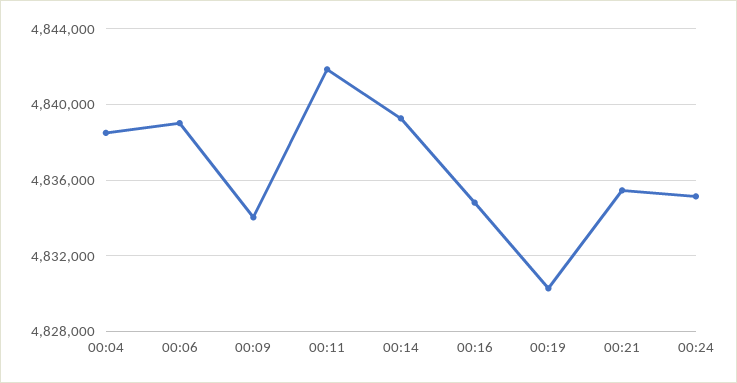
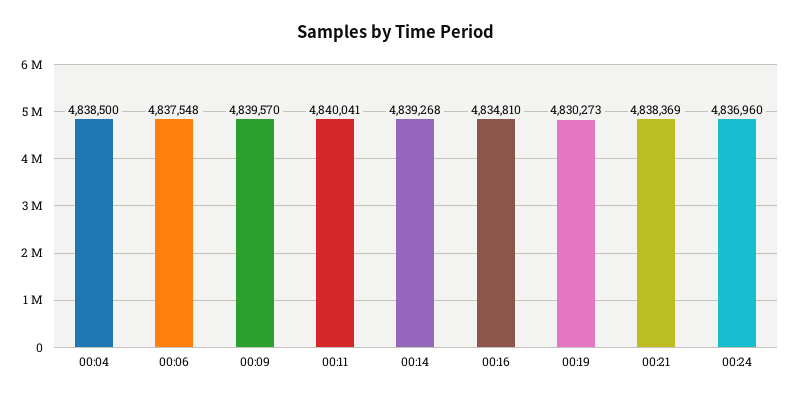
  {
    "00:04": 4838500,
-   "00:06": 4839000,
+   "00:06": 4837548,
-   "00:09": 4834000,
+   "00:09": 4839570,
-   "00:11": 4842000,
+   "00:11": 4840041,
    "00:14": 4839268,
    "00:16": 4834810,
    "00:19": 4830273,
-   "00:21": 4835500,
+   "00:21": 4838369,
-   "00:24": 4835000
+   "00:24": 4836960
  }

